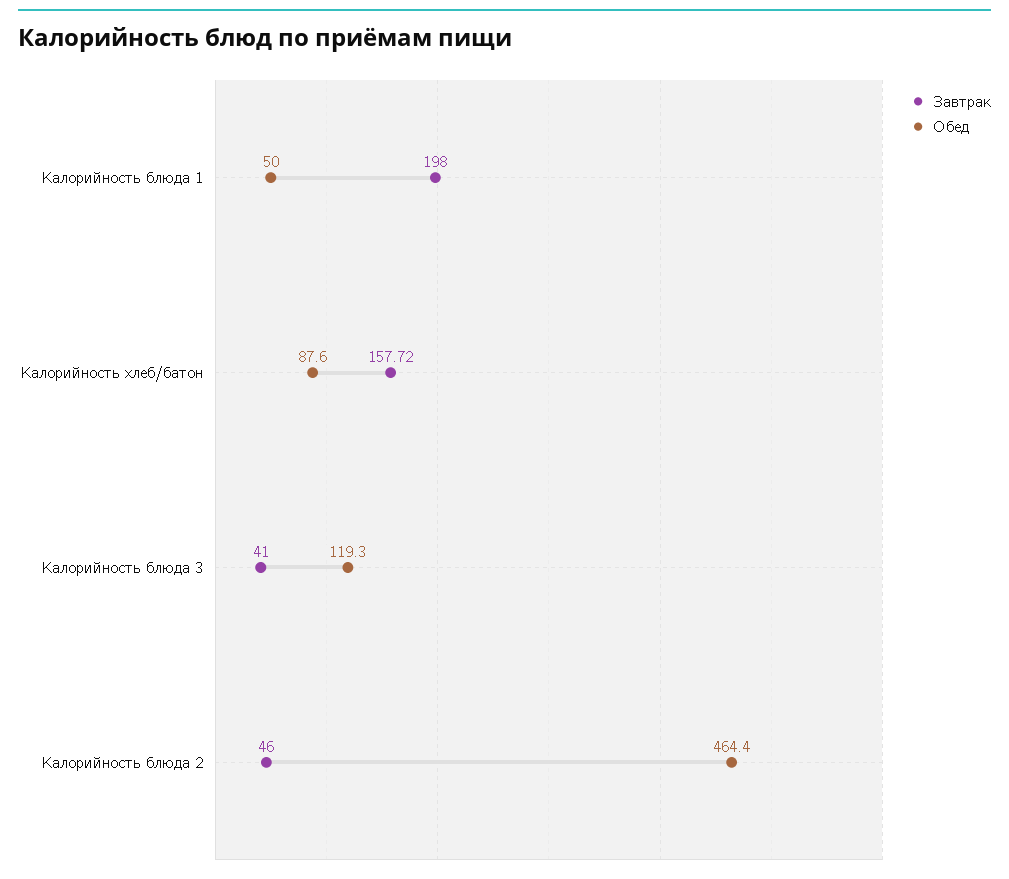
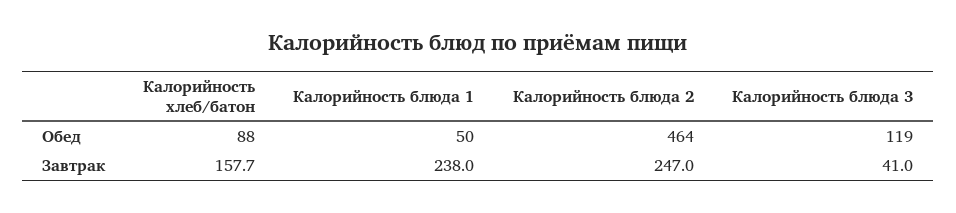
  {
    "Завтрак": {
-     "Калорийность блюда 1": 198,
+     "Калорийность блюда 1": 238,
      "Калорийность хлеб/батон": 157.72,
      "Калорийность блюда 3": 41,
-     "Калорийность блюда 2": 46
+     "Калорийность блюда 2": 247
    },
    "Обед": {
      "Калорийность блюда 1": 50,
      "Калорийность хлеб/батон": 87.6,
      "Калорийность блюда 3": 119.3,
      "Калорийность блюда 2": 464.4
    }
  }

